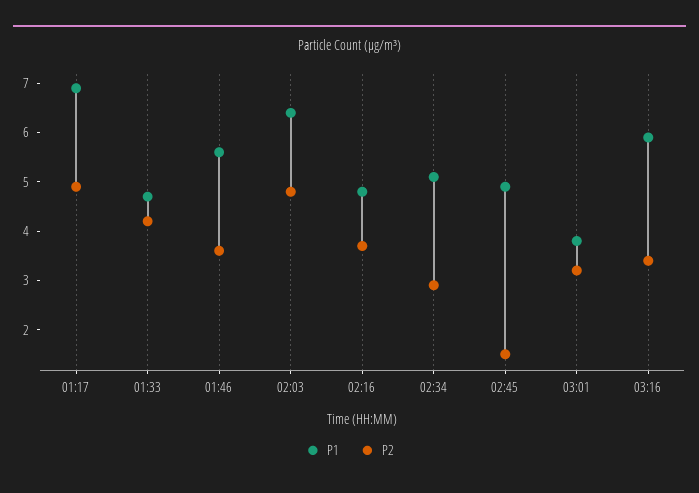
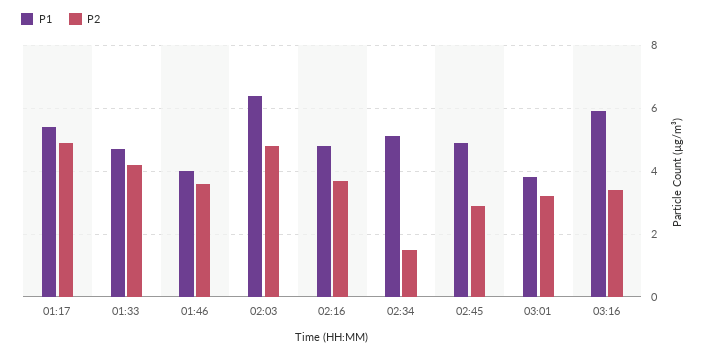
  {
    "P1": {
-     "01:17": 7,
+     "01:17": 5.5,
      "01:33": 4.5,
-     "01:46": 5.5,
+     "01:46": 4,
      "02:03": 6.5,
      "02:16": 5,
      "02:34": 5,
      "02:45": 5,
      "03:01": 4,
      "03:16": 6
    },
    "P2": {
      "01:17": 5,
      "01:33": 4,
      "01:46": 3.5,
      "02:03": 5,
      "02:16": 3.5,
-     "02:34": 3,
+     "02:34": 1.5,
-     "02:45": 1.5,
+     "02:45": 3,
      "03:01": 3,
      "03:16": 3.5
    }
  }

